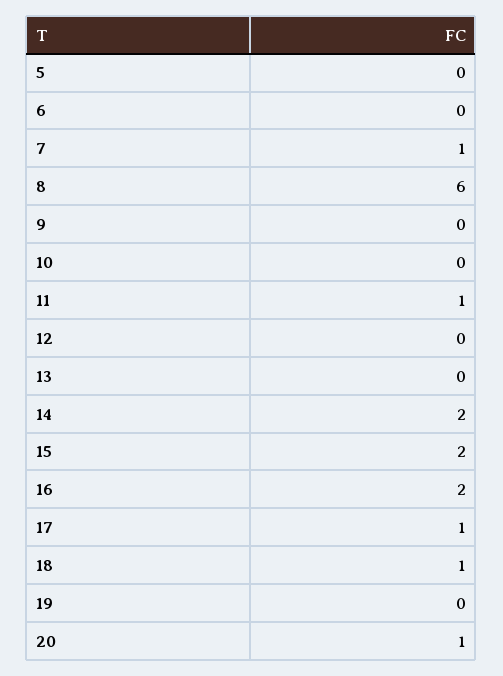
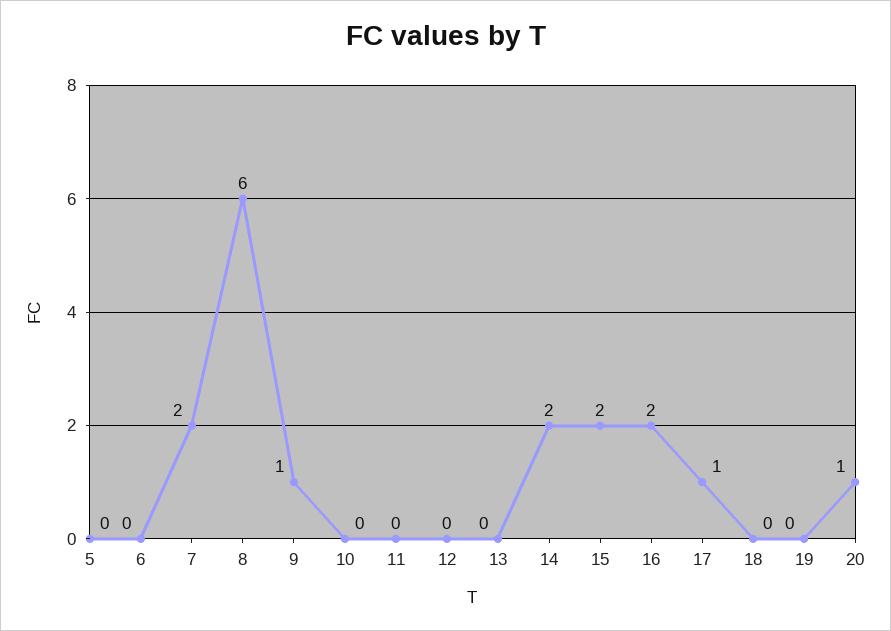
  {
    "5": 0,
    "6": 0,
-   "7": 1,
+   "7": 2,
    "8": 6,
-   "9": 0,
+   "9": 1,
    "10": 0,
-   "11": 1,
+   "11": 0,
    "12": 0,
    "13": 0,
    "14": 2,
    "15": 2,
    "16": 2,
    "17": 1,
-   "18": 1,
+   "18": 0,
    "19": 0,
    "20": 1
  }

